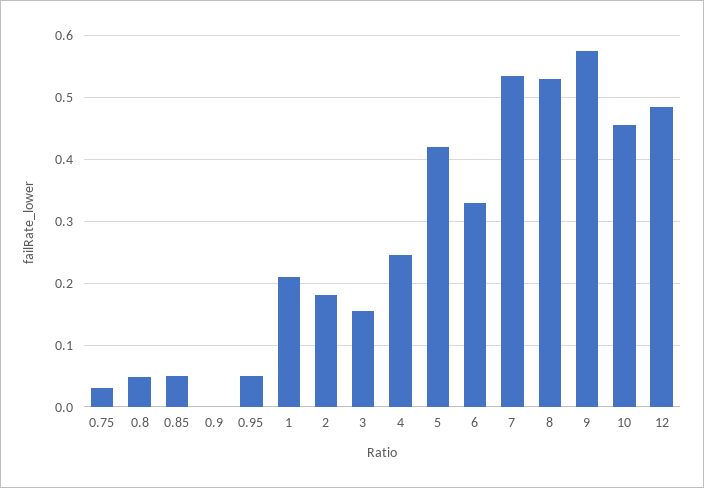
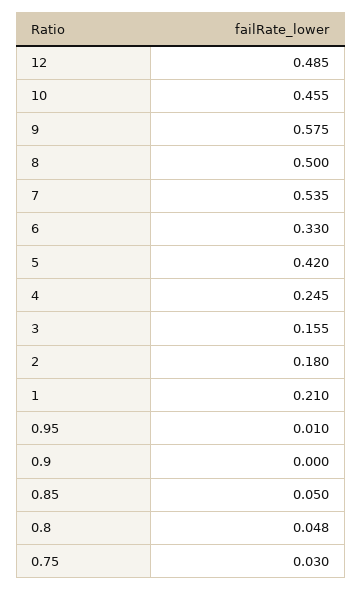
  {
    "0.75": 0.03,
    "0.8": 0.048,
    "0.85": 0.05,
    "0.9": 0,
-   "0.95": 0.05,
+   "0.95": 0.01,
    "1": 0.21,
    "2": 0.18,
    "3": 0.155,
    "4": 0.245,
    "5": 0.42,
    "6": 0.33,
    "7": 0.535,
-   "8": 0.53,
+   "8": 0.5,
    "9": 0.575,
    "10": 0.455,
    "12": 0.485
  }

